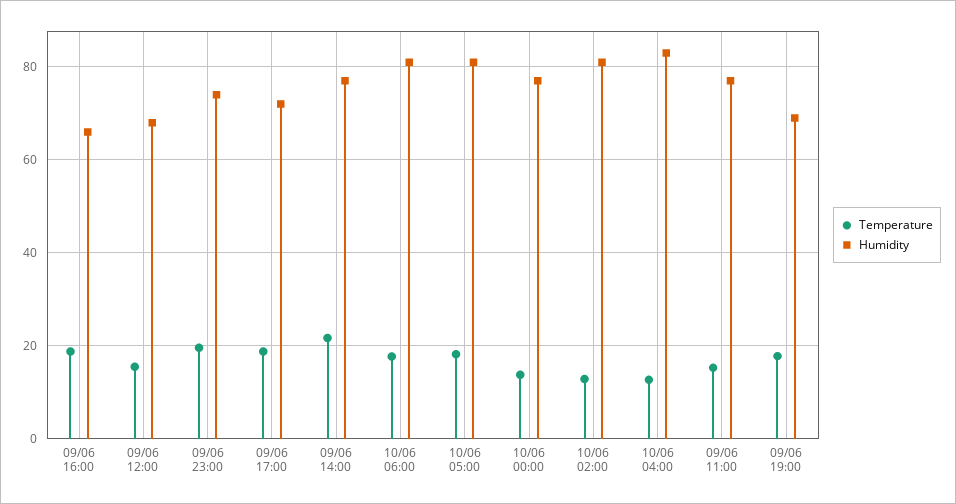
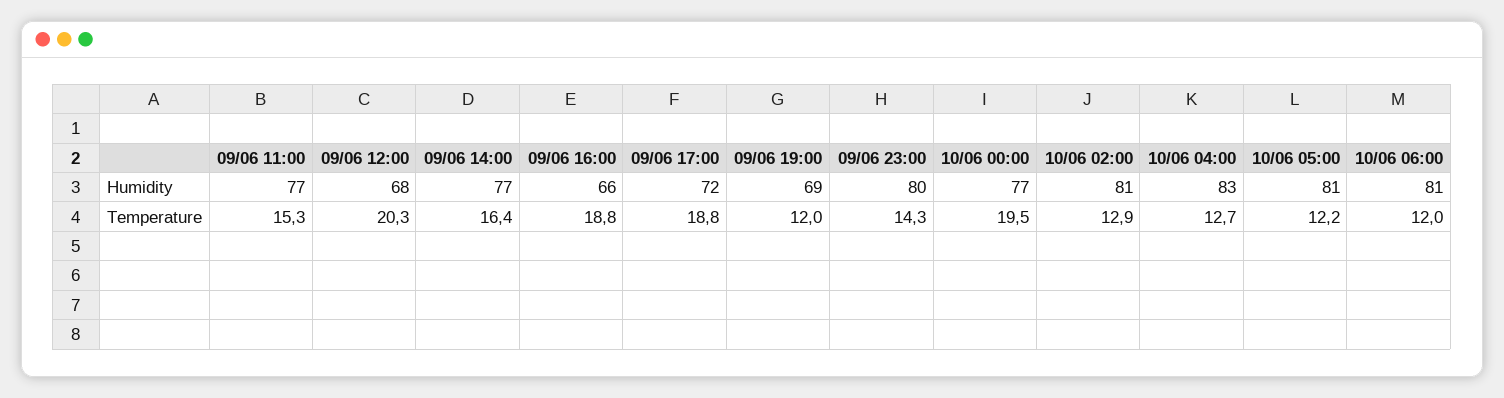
  {
    "Temperature": {
      "09/06 16:00": 18.8,
-     "09/06 12:00": 16,
+     "09/06 12:00": 20.3,
-     "09/06 23:00": 20,
+     "09/06 23:00": 14.3,
      "09/06 17:00": 18.8,
-     "09/06 14:00": 22,
+     "09/06 14:00": 16.4,
-     "10/06 06:00": 18,
+     "10/06 06:00": 12,
-     "10/06 05:00": 18,
+     "10/06 05:00": 12.2,
-     "10/06 00:00": 14,
+     "10/06 00:00": 19.5,
      "10/06 02:00": 12.9,
      "10/06 04:00": 12.7,
      "09/06 11:00": 15.3,
-     "09/06 19:00": 18
+     "09/06 19:00": 12
    },
    "Humidity": {
      "09/06 16:00": 66,
      "09/06 12:00": 68,
-     "09/06 23:00": 74,
+     "09/06 23:00": 80,
      "09/06 17:00": 72,
      "09/06 14:00": 77,
      "10/06 06:00": 81,
      "10/06 05:00": 81,
      "10/06 00:00": 77,
      "10/06 02:00": 81,
      "10/06 04:00": 83,
      "09/06 11:00": 77,
      "09/06 19:00": 69
    }
  }

